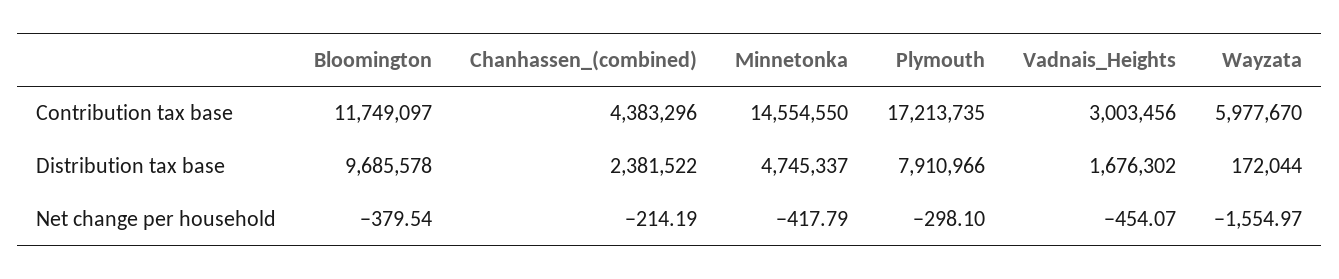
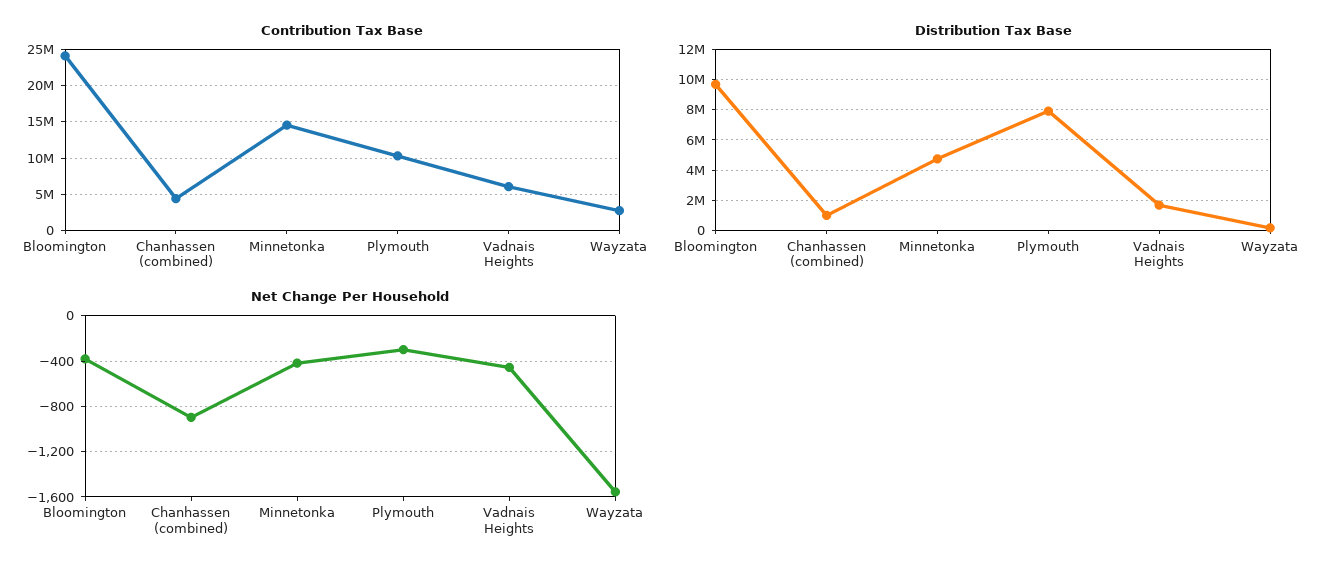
  {
    "Contribution tax base": {
-     "Bloomington": 11749097,
+     "Bloomington": 24000000,
      "Chanhassen_(combined)": 4383296,
      "Minnetonka": 14554550,
-     "Plymouth": 17213735,
+     "Plymouth": 10000000,
-     "Vadnais_Heights": 3003456,
+     "Vadnais_Heights": 6000000,
-     "Wayzata": 5977670
+     "Wayzata": 3000000
    },
    "Distribution tax base": {
      "Bloomington": 9685578,
-     "Chanhassen_(combined)": 2381522,
+     "Chanhassen_(combined)": 1000000,
      "Minnetonka": 4745337,
      "Plymouth": 7910966,
      "Vadnais_Heights": 1676302,
      "Wayzata": 172044
    },
    "Net change per household": {
      "Bloomington": -379.54,
-     "Chanhassen_(combined)": -214.19,
+     "Chanhassen_(combined)": -900,
      "Minnetonka": -417.79,
      "Plymouth": -298.1,
      "Vadnais_Heights": -454.07,
      "Wayzata": -1554.97
    }
  }

